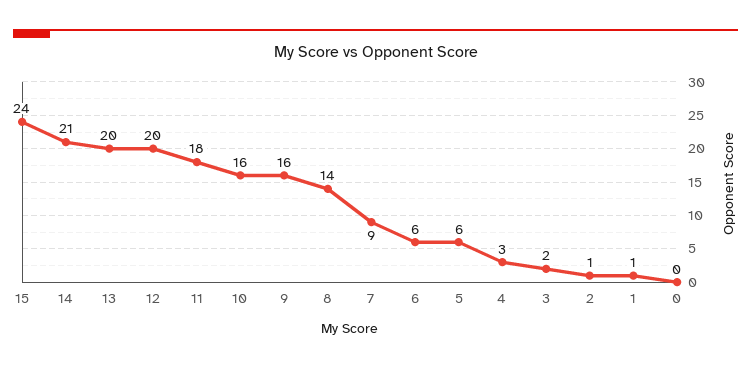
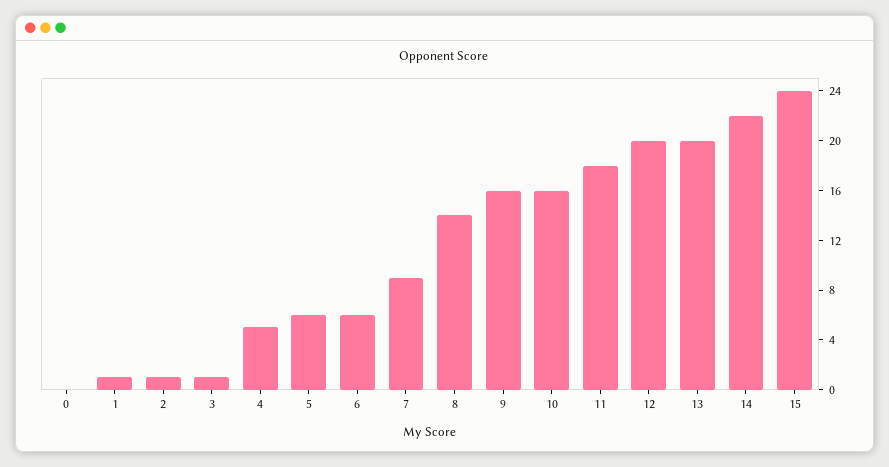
  {
    "15": 24,
-   "14": 21,
+   "14": 22,
    "13": 20,
    "12": 20,
    "11": 18,
    "10": 16,
    "9": 16,
    "8": 14,
    "7": 9,
    "6": 6,
    "5": 6,
-   "4": 3,
+   "4": 5,
-   "3": 2,
+   "3": 1,
    "2": 1,
    "1": 1,
    "0": 0
  }

